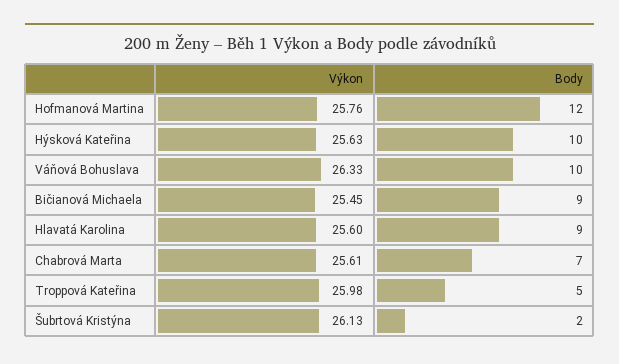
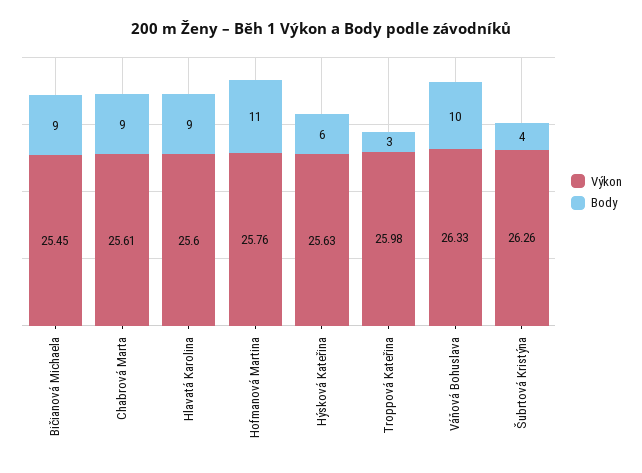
  {
    "Výkon": {
      "Hofmanová Martina": 25.76,
      "Hýsková Kateřina": 25.63,
      "Váňová Bohuslava": 26.33,
      "Bičianová Michaela": 25.45,
      "Hlavatá Karolina": 25.6,
      "Chabrová Marta": 25.61,
      "Troppová Kateřina": 25.98,
-     "Šubrtová Kristýna": 26.13
+     "Šubrtová Kristýna": 26.26
    },
    "Body": {
-     "Hofmanová Martina": 12,
+     "Hofmanová Martina": 11,
-     "Hýsková Kateřina": 10,
+     "Hýsková Kateřina": 6,
      "Váňová Bohuslava": 10,
      "Bičianová Michaela": 9,
      "Hlavatá Karolina": 9,
-     "Chabrová Marta": 7,
+     "Chabrová Marta": 9,
-     "Troppová Kateřina": 5,
+     "Troppová Kateřina": 3,
-     "Šubrtová Kristýna": 2
+     "Šubrtová Kristýna": 4
    }
  }

